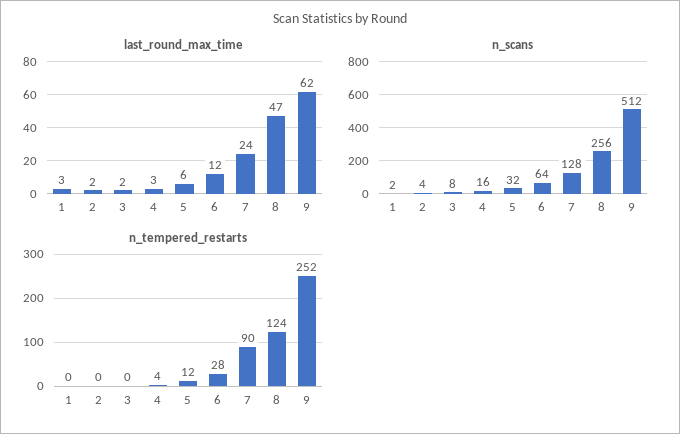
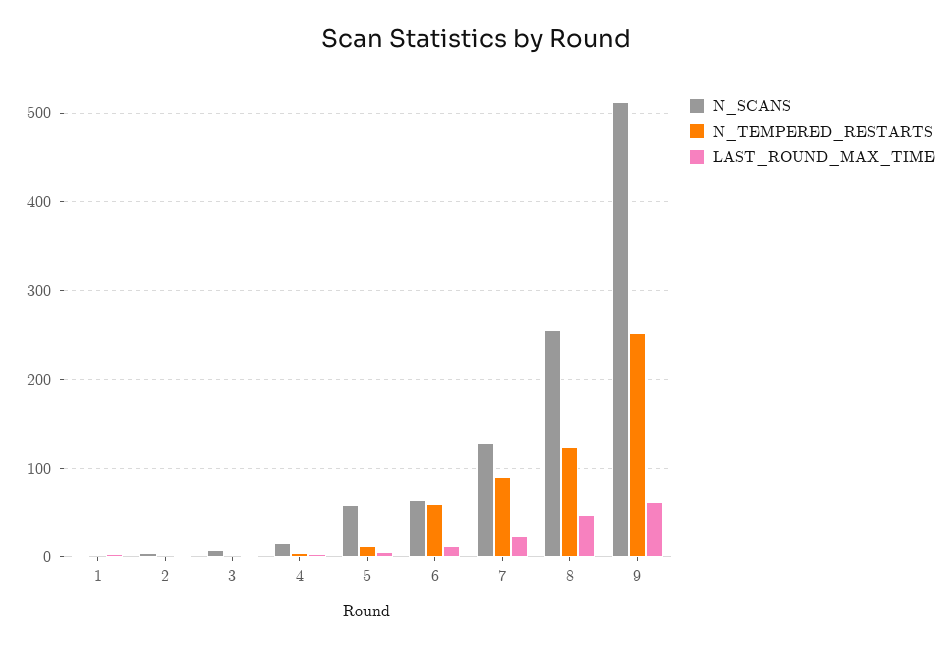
  {
    "last_round_max_time": {
      "1": 3,
      "2": 2,
      "3": 2,
      "4": 3,
      "5": 6,
      "6": 12,
      "7": 24,
      "8": 47,
      "9": 62
    },
    "n_scans": {
      "1": 2,
      "2": 4,
      "3": 8,
      "4": 16,
-     "5": 32,
+     "5": 60,
      "6": 64,
      "7": 128,
      "8": 256,
      "9": 512
    },
    "n_tempered_restarts": {
      "1": 0,
      "2": 0,
      "3": 0,
      "4": 4,
      "5": 12,
-     "6": 28,
+     "6": 60,
      "7": 90,
      "8": 124,
      "9": 252
    }
  }

